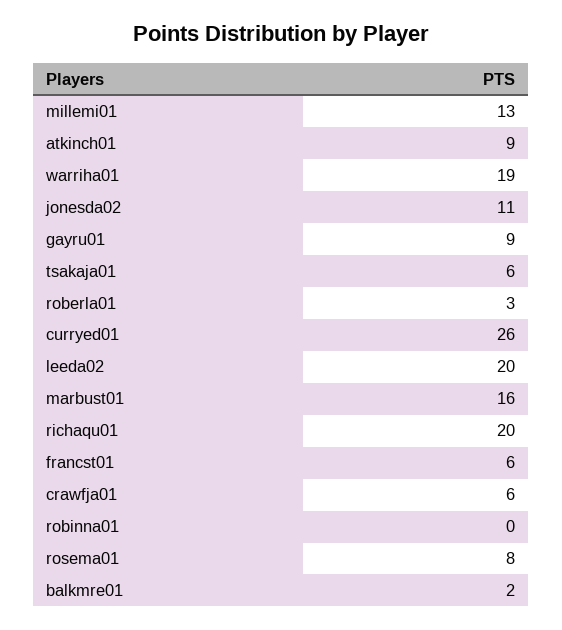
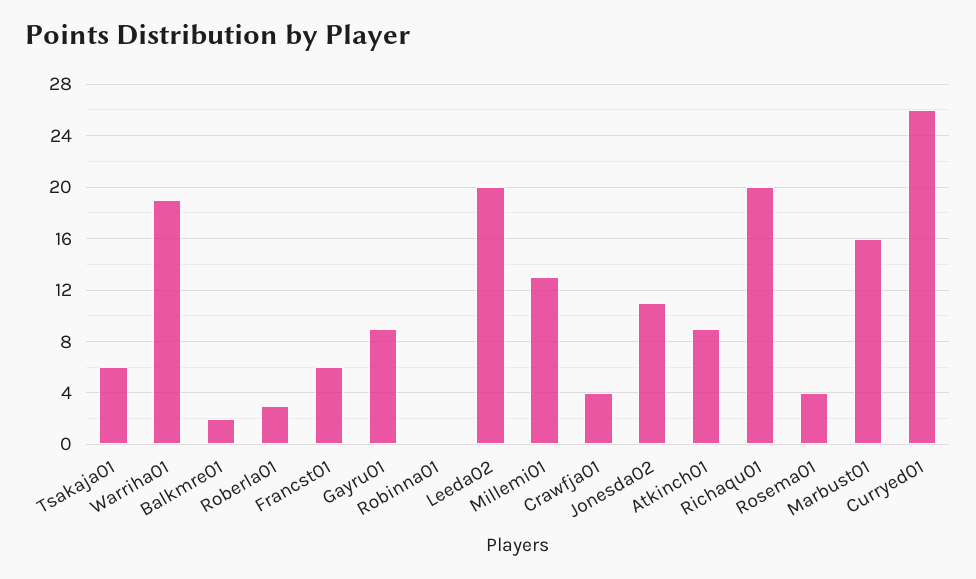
  {
    "millemi01": 13,
    "atkinch01": 9,
    "warriha01": 19,
    "jonesda02": 11,
    "gayru01": 9,
    "tsakaja01": 6,
    "roberla01": 3,
    "curryed01": 26,
    "leeda02": 20,
    "marbust01": 16,
    "richaqu01": 20,
    "francst01": 6,
-   "crawfja01": 6,
+   "crawfja01": 4,
    "robinna01": 0,
-   "rosema01": 8,
+   "rosema01": 4,
    "balkmre01": 2
  }

